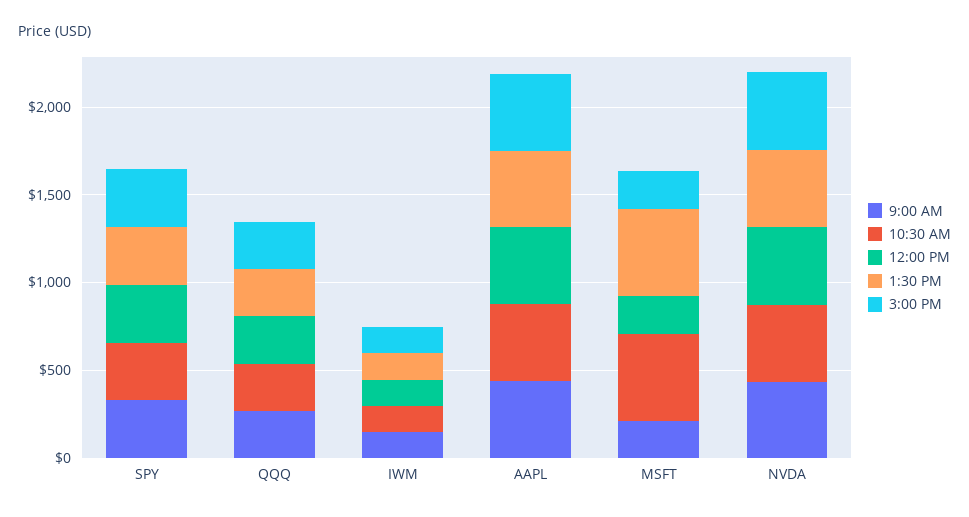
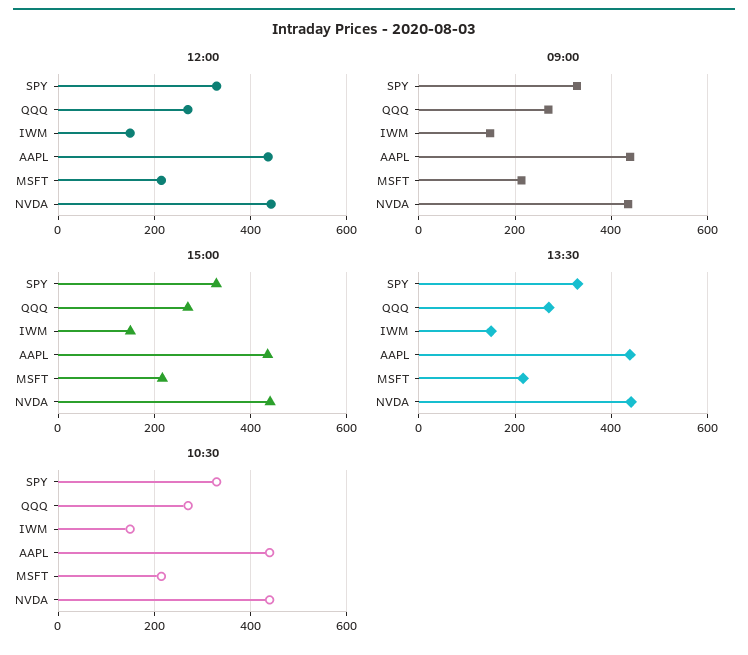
  {
    "9:00 AM": {
      "SPY": 320,
      "QQQ": 260,
      "IWM": 140,
      "AAPL": 440,
      "MSFT": 220,
      "NVDA": 440
    },
    "10:30 AM": {
      "SPY": 320,
      "QQQ": 260,
      "IWM": 140,
      "AAPL": 440,
-     "MSFT": 500,
+     "MSFT": 220,
      "NVDA": 440
    },
    "12:00 PM": {
      "SPY": 320,
      "QQQ": 260,
      "IWM": 140,
      "AAPL": 440,
      "MSFT": 220,
      "NVDA": 440
    },
    "1:30 PM": {
      "SPY": 320,
      "QQQ": 260,
      "IWM": 140,
      "AAPL": 440,
-     "MSFT": 500,
+     "MSFT": 220,
      "NVDA": 440
    },
    "3:00 PM": {
      "SPY": 320,
      "QQQ": 260,
      "IWM": 140,
      "AAPL": 440,
      "MSFT": 220,
      "NVDA": 440
    }
  }

